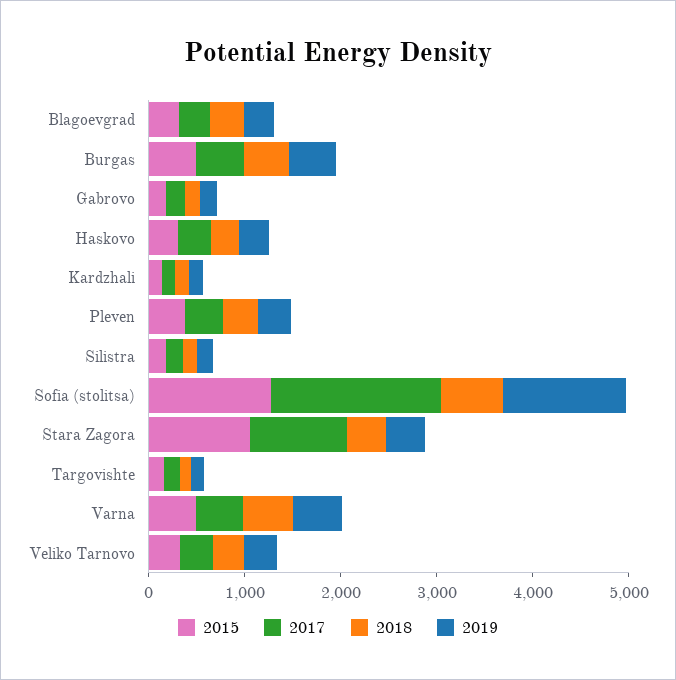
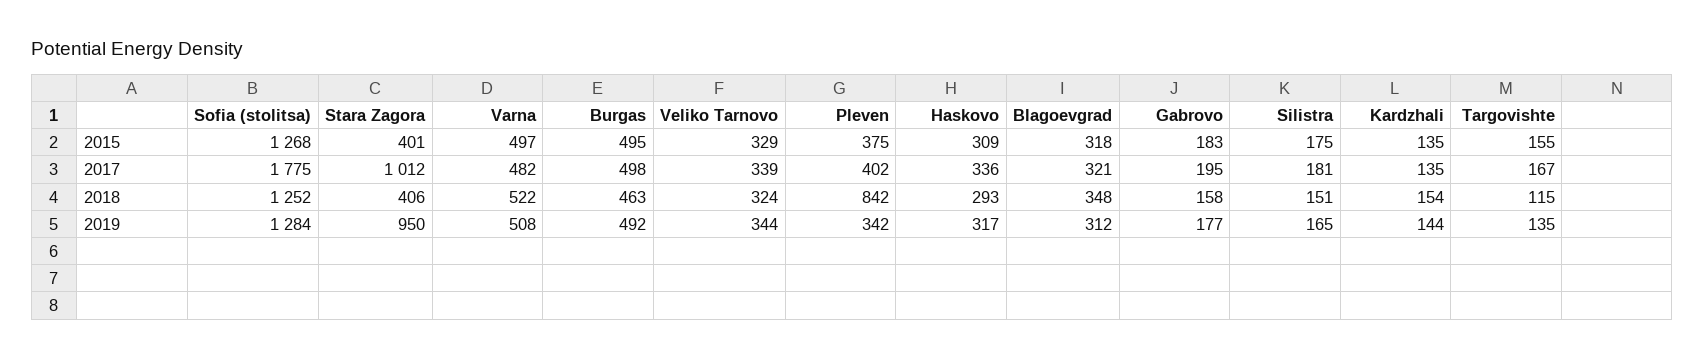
  {
    "2015": {
      "Blagoevgrad": 318,
      "Burgas": 495,
      "Gabrovo": 183,
      "Haskovo": 309,
      "Kardzhali": 135,
      "Pleven": 375,
      "Silistra": 175,
      "Sofia (stolitsa)": 1268,
-     "Stara Zagora": 1000,
+     "Stara Zagora": 401,
      "Targovishte": 155,
      "Varna": 497,
      "Veliko Tarnovo": 329
    },
    "2017": {
      "Blagoevgrad": 321,
      "Burgas": 498,
      "Gabrovo": 195,
      "Haskovo": 336,
      "Kardzhali": 135,
      "Pleven": 402,
      "Silistra": 181,
      "Sofia (stolitsa)": 1775,
      "Stara Zagora": 1012,
      "Targovishte": 167,
      "Varna": 482,
      "Veliko Tarnovo": 339
    },
    "2018": {
      "Blagoevgrad": 348,
      "Burgas": 463,
      "Gabrovo": 158,
      "Haskovo": 293,
      "Kardzhali": 154,
-     "Pleven": 400,
+     "Pleven": 842,
      "Silistra": 151,
-     "Sofia (stolitsa)": 600,
+     "Sofia (stolitsa)": 1252,
      "Stara Zagora": 406,
      "Targovishte": 115,
      "Varna": 522,
      "Veliko Tarnovo": 324
    },
    "2019": {
      "Blagoevgrad": 312,
      "Burgas": 492,
      "Gabrovo": 177,
      "Haskovo": 317,
      "Kardzhali": 144,
      "Pleven": 342,
      "Silistra": 165,
      "Sofia (stolitsa)": 1284,
-     "Stara Zagora": 400,
+     "Stara Zagora": 950,
      "Targovishte": 135,
      "Varna": 508,
      "Veliko Tarnovo": 344
    }
  }

